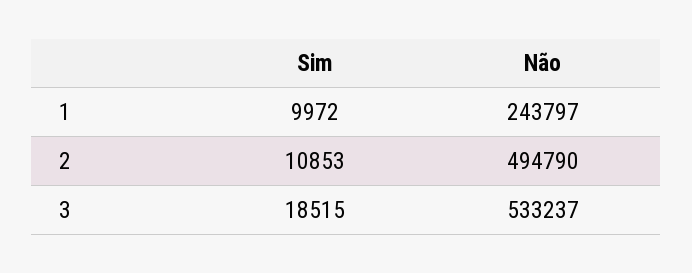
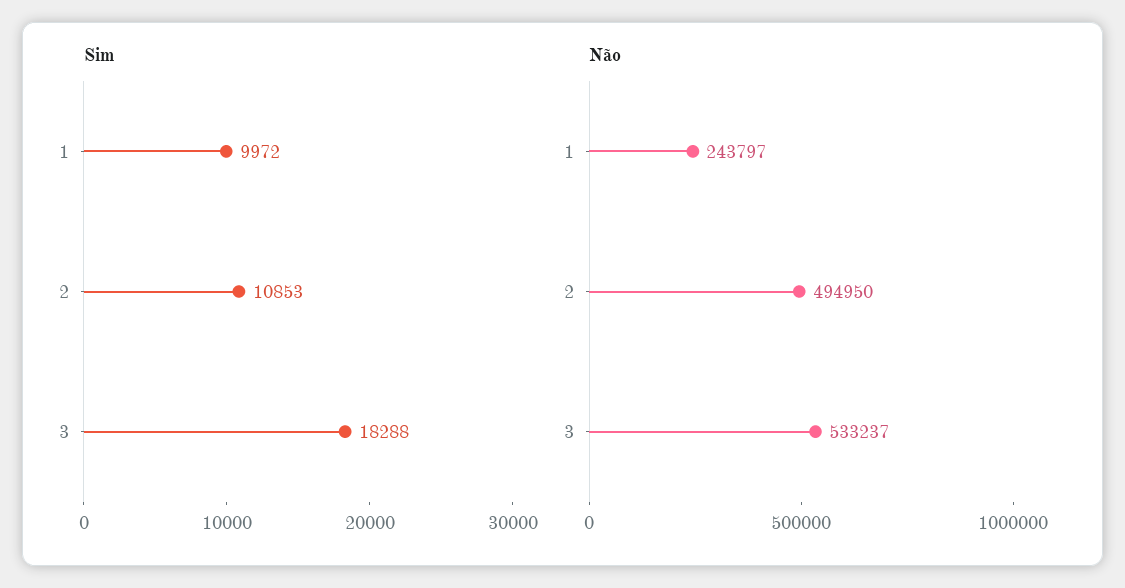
  {
    "Sim": {
      "1": 9972,
      "2": 10853,
-     "3": 18515
+     "3": 18288
    },
    "Não": {
      "1": 243797,
-     "2": 494790,
+     "2": 494950,
      "3": 533237
    }
  }

